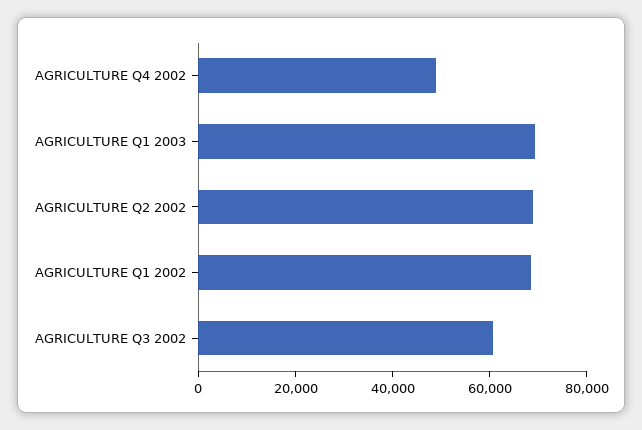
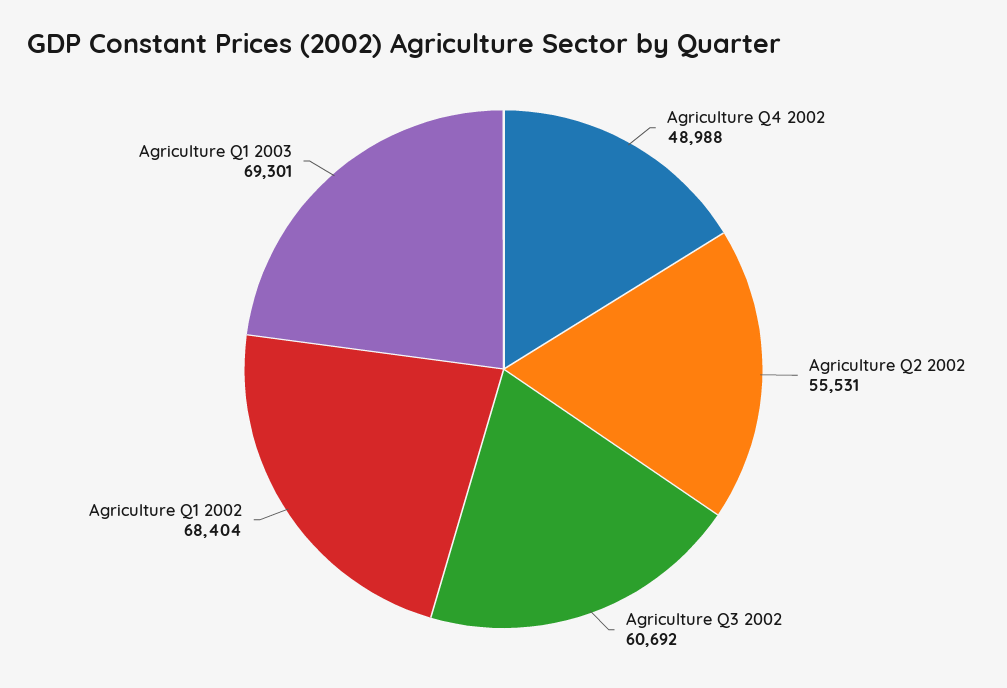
  {
    "AGRICULTURE Q4 2002": 48988,
    "AGRICULTURE Q1 2003": 69301,
-   "AGRICULTURE Q2 2002": 70000,
+   "AGRICULTURE Q2 2002": 55531,
    "AGRICULTURE Q1 2002": 68404,
    "AGRICULTURE Q3 2002": 60692
  }

